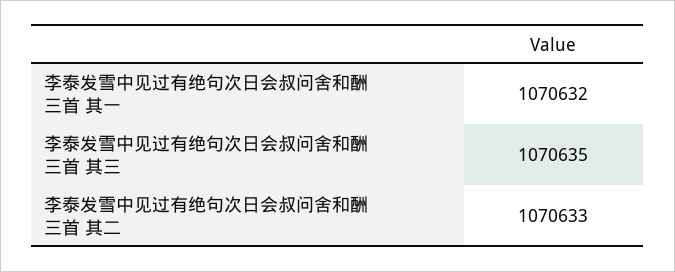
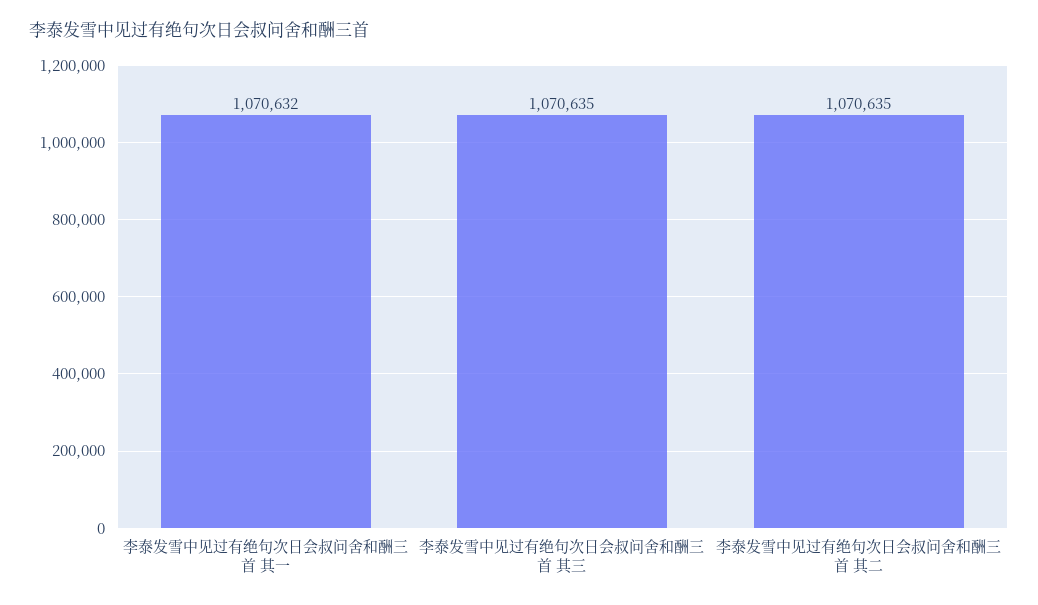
  {
    "李泰发雪中见过有绝句次日会叔问舍和酬三首 其一": 1070632,
    "李泰发雪中见过有绝句次日会叔问舍和酬三首 其三": 1070635,
-   "李泰发雪中见过有绝句次日会叔问舍和酬三首 其二": 1070633
+   "李泰发雪中见过有绝句次日会叔问舍和酬三首 其二": 1070635
  }

